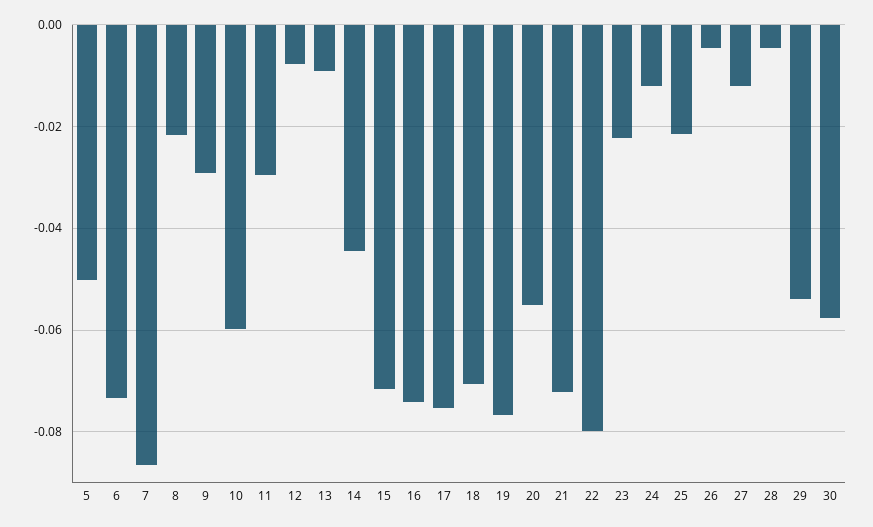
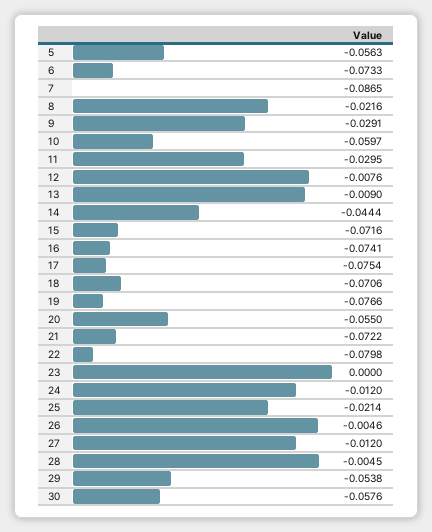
  {
-   "5": -0.05,
+   "5": -0.0563,
    "6": -0.0733,
    "7": -0.0865,
    "8": -0.0216,
    "9": -0.0291,
    "10": -0.0597,
    "11": -0.0295,
    "12": -0.0076,
    "13": -0.009,
    "14": -0.0444,
    "15": -0.0716,
    "16": -0.0741,
    "17": -0.0754,
    "18": -0.0706,
    "19": -0.0766,
    "20": -0.055,
    "21": -0.0722,
    "22": -0.0798,
-   "23": -0.022,
+   "23": 0,
    "24": -0.012,
    "25": -0.0214,
    "26": -0.0046,
    "27": -0.012,
    "28": -0.0045,
    "29": -0.0538,
    "30": -0.0576
  }

